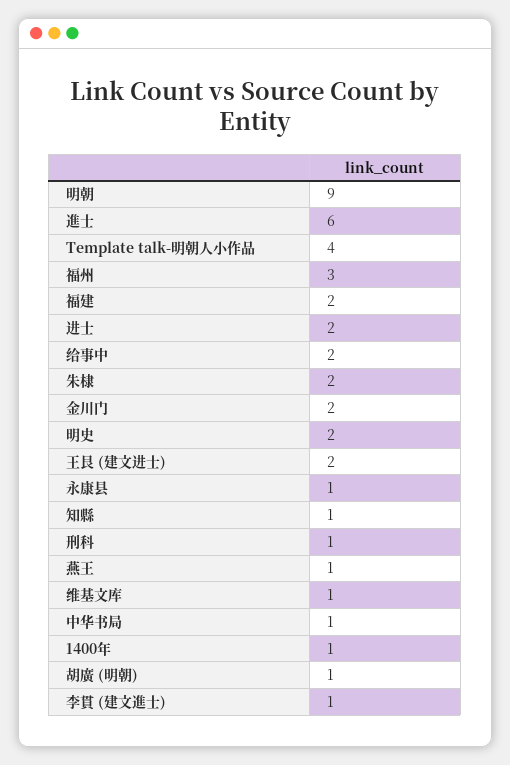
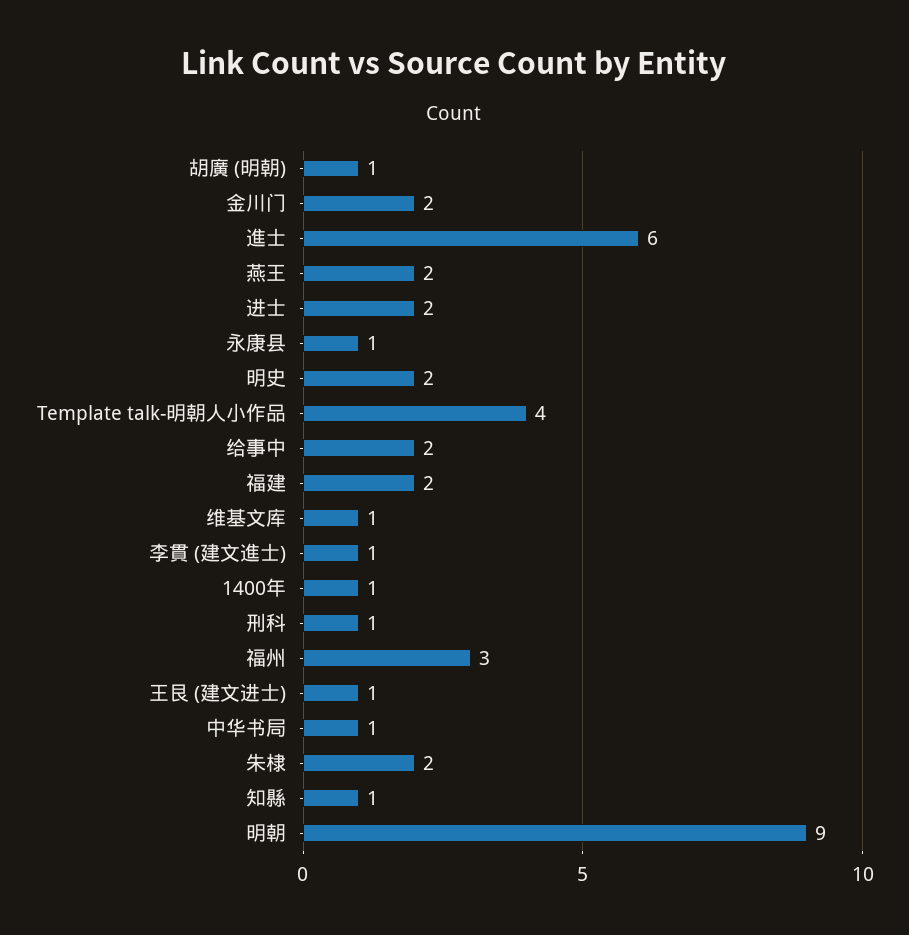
  {
    "明朝": 9,
    "進士": 6,
    "Template talk-明朝人小作品": 4,
    "福州": 3,
    "福建": 2,
    "进士": 2,
    "给事中": 2,
    "朱棣": 2,
    "金川门": 2,
    "明史": 2,
-   "王艮 (建文进士)": 2,
+   "王艮 (建文进士)": 1,
    "永康县": 1,
    "知縣": 1,
    "刑科": 1,
-   "燕王": 1,
+   "燕王": 2,
    "维基文库": 1,
    "中华书局": 1,
    "1400年": 1,
    "胡廣 (明朝)": 1,
    "李貫 (建文進士)": 1
  }

